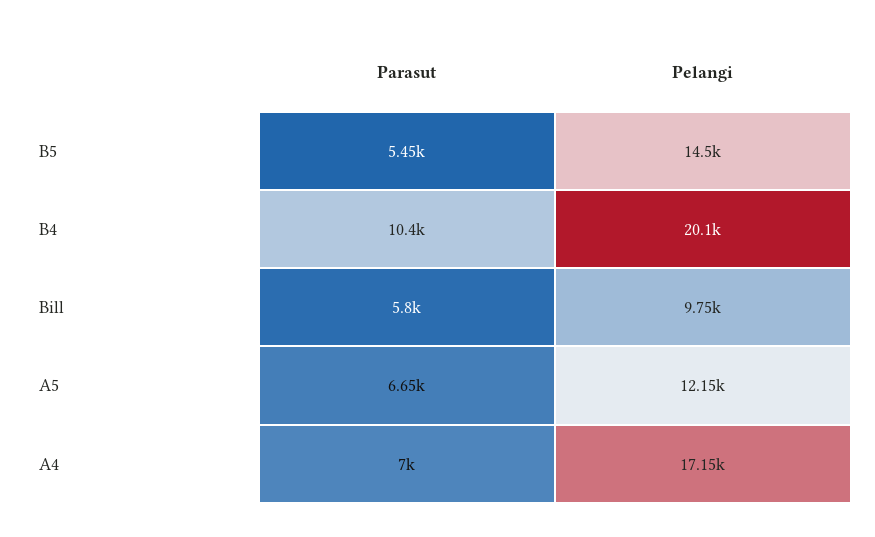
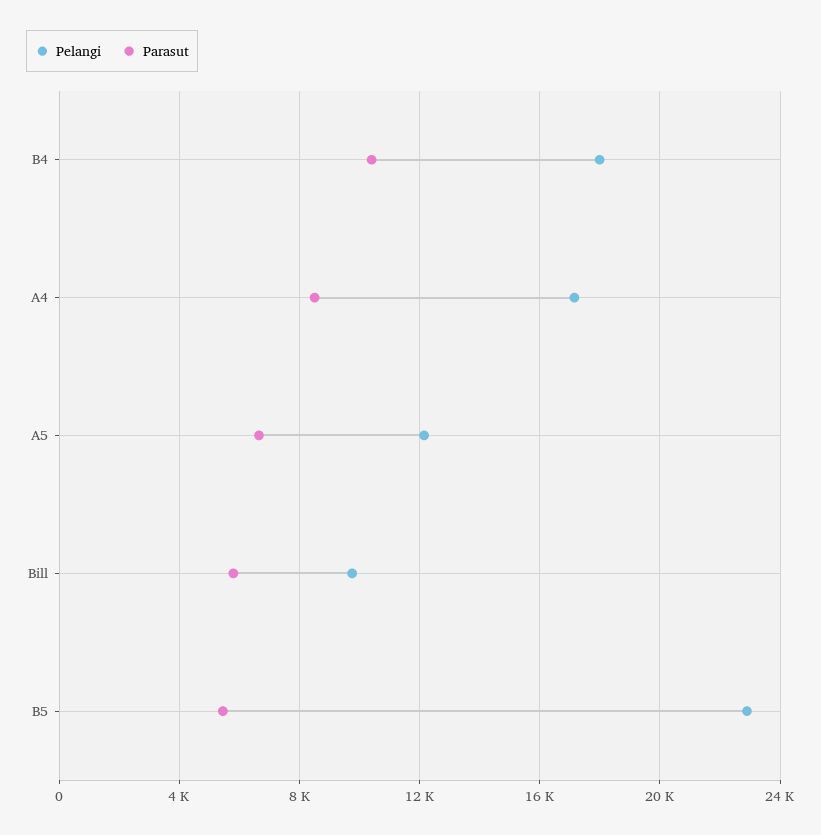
  {
    "Parasut": {
      "B5": 5450,
      "B4": 10400,
      "Bill": 5800,
      "A5": 6650,
-     "A4": 7000
+     "A4": 8500
    },
    "Pelangi": {
-     "B5": 14500,
+     "B5": 23000,
-     "B4": 20100,
+     "B4": 18000,
      "Bill": 9750,
      "A5": 12150,
      "A4": 17150
    }
  }

